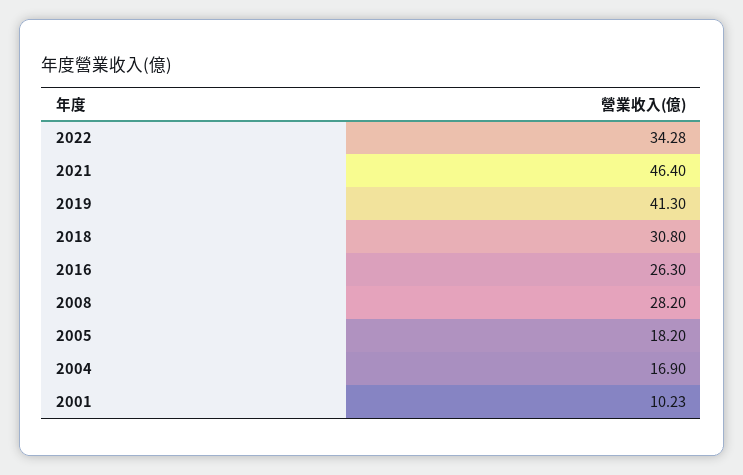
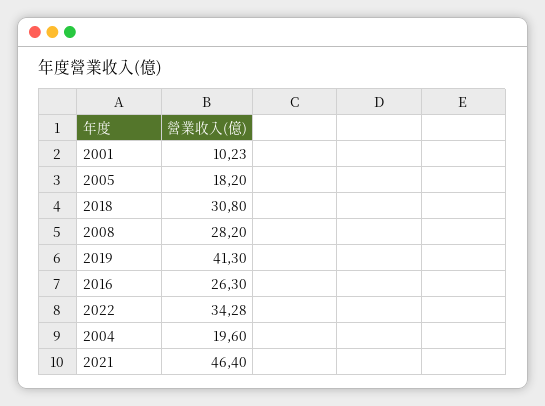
  {
    "2022": 34.28,
    "2021": 46.4,
    "2019": 41.3,
    "2018": 30.8,
    "2016": 26.3,
    "2008": 28.2,
    "2005": 18.2,
-   "2004": 16.9,
+   "2004": 19.6,
    "2001": 10.23
  }

